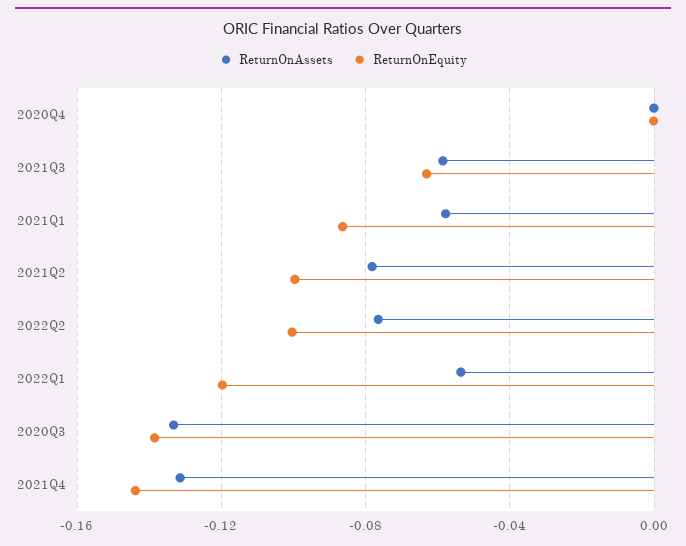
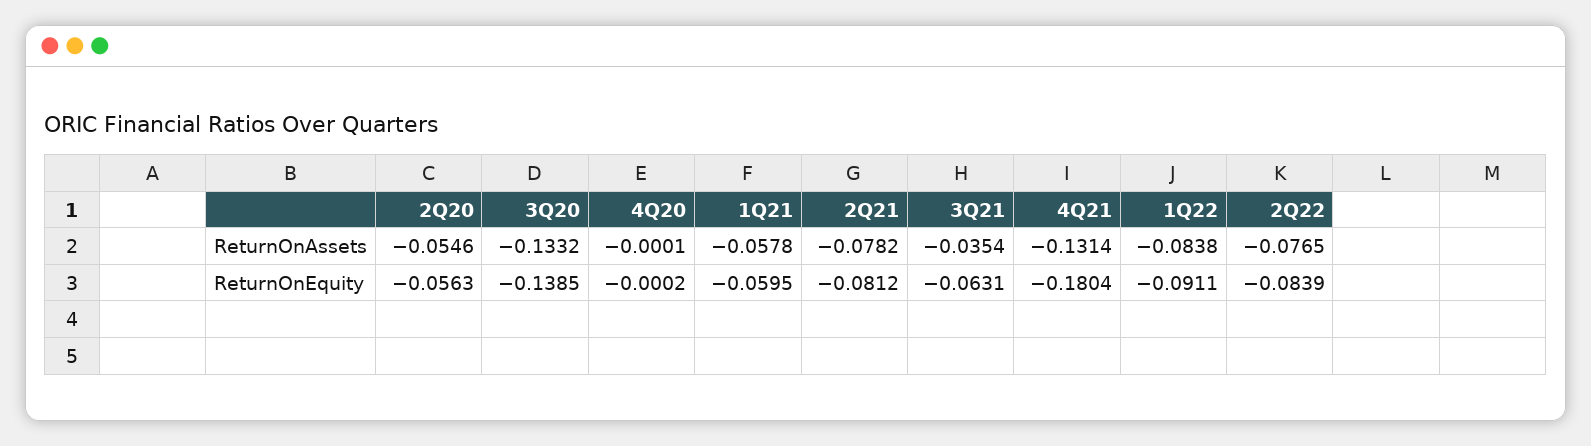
  {
    "ReturnOnAssets": {
      "2020Q4": -0.0001,
-     "2021Q3": -0.06,
+     "2021Q3": -0.0354,
      "2021Q1": -0.0578,
      "2021Q2": -0.0782,
      "2022Q2": -0.0765,
-     "2022Q1": -0.055,
+     "2022Q1": -0.0838,
      "2020Q3": -0.1332,
-     "2021Q4": -0.1314
+     "2021Q4": -0.1314,
+     "2Q20": -0.0546
    },
    "ReturnOnEquity": {
      "2020Q4": -0.0002,
      "2021Q3": -0.0631,
-     "2021Q1": -0.085,
+     "2021Q1": -0.0595,
-     "2021Q2": -0.1,
+     "2021Q2": -0.0812,
-     "2022Q2": -0.1,
+     "2022Q2": -0.0839,
-     "2022Q1": -0.12,
+     "2022Q1": -0.0911,
      "2020Q3": -0.1385,
-     "2021Q4": -0.145
+     "2021Q4": -0.1804,
+     "2Q20": -0.0563
    }
  }

